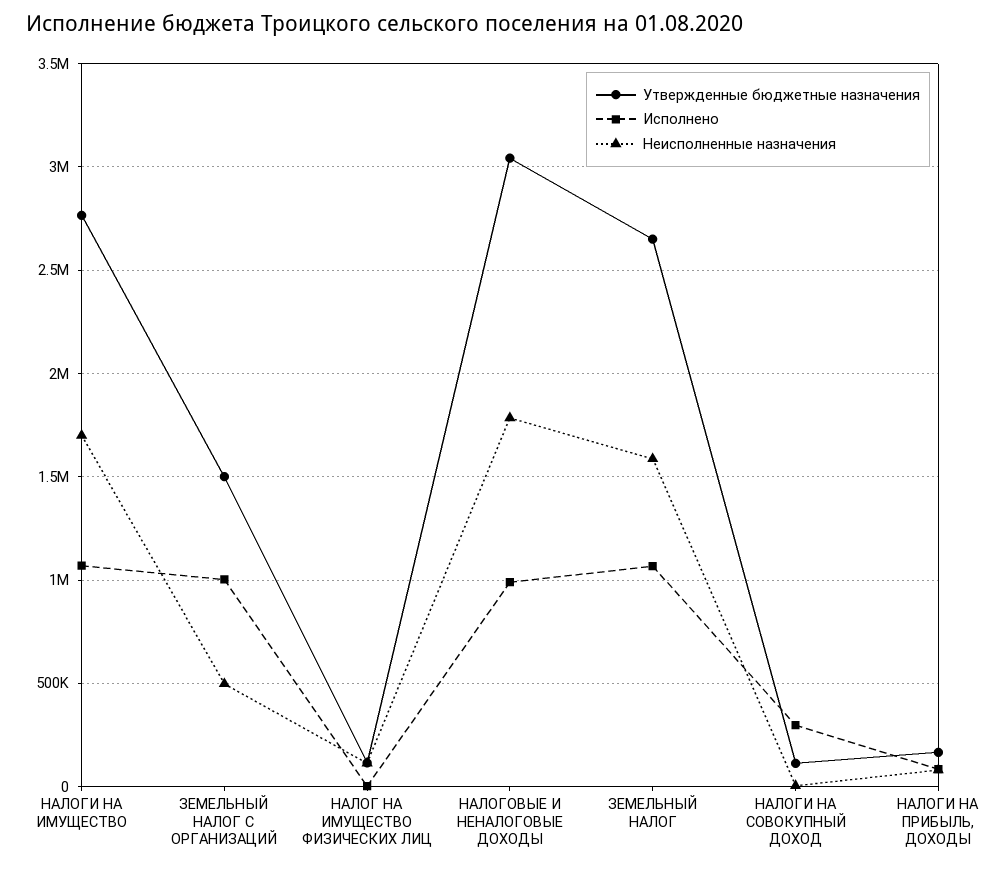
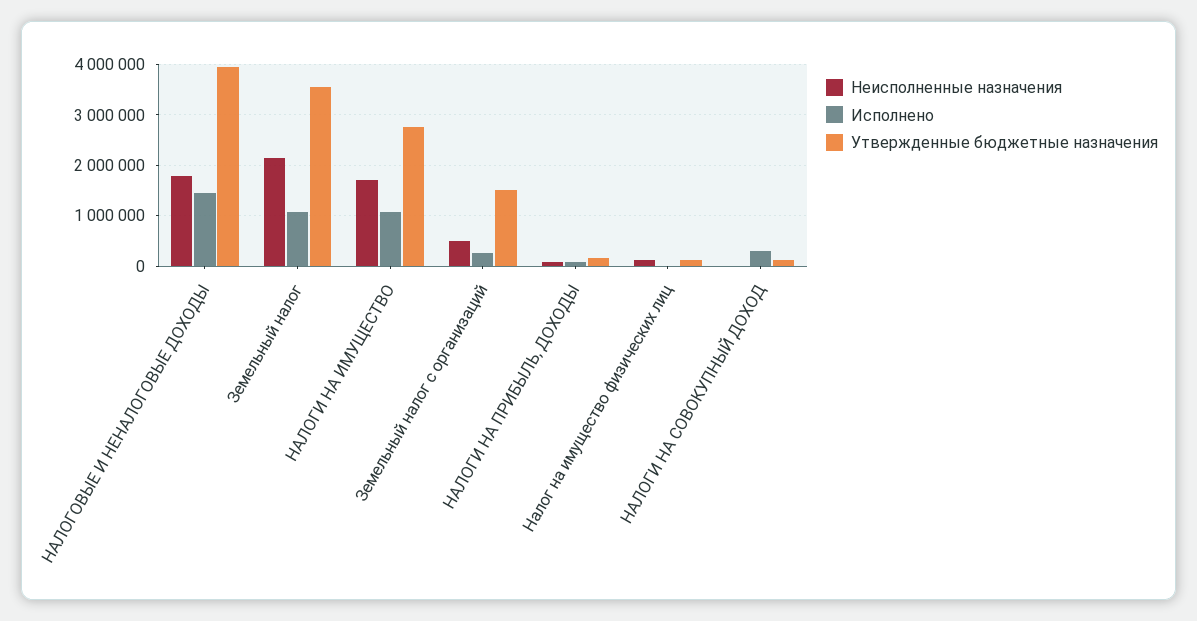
  {
    "Утвержденные бюджетные назначения": {
      "НАЛОГИ НА ИМУЩЕСТВО": 2750000,
      "ЗЕМЕЛЬНЫЙ НАЛОГ С ОРГАНИЗАЦИЙ": 1500000,
      "НАЛОГ НА ИМУЩЕСТВО ФИЗИЧЕСКИХ ЛИЦ": 100000,
-     "НАЛОГОВЫЕ И НЕНАЛОГОВЫЕ ДОХОДЫ": 3050000,
+     "НАЛОГОВЫЕ И НЕНАЛОГОВЫЕ ДОХОДЫ": 4000000,
-     "ЗЕМЕЛЬНЫЙ НАЛОГ": 2650000,
+     "ЗЕМЕЛЬНЫЙ НАЛОГ": 3600000,
      "НАЛОГИ НА СОВОКУПНЫЙ ДОХОД": 100000,
      "НАЛОГИ НА ПРИБЫЛЬ, ДОХОДЫ": 150000
    },
    "Исполнено": {
      "НАЛОГИ НА ИМУЩЕСТВО": 1050000,
-     "ЗЕМЕЛЬНЫЙ НАЛОГ С ОРГАНИЗАЦИЙ": 1000000,
+     "ЗЕМЕЛЬНЫЙ НАЛОГ С ОРГАНИЗАЦИЙ": 200000,
      "НАЛОГ НА ИМУЩЕСТВО ФИЗИЧЕСКИХ ЛИЦ": 0,
-     "НАЛОГОВЫЕ И НЕНАЛОГОВЫЕ ДОХОДЫ": 1000000,
+     "НАЛОГОВЫЕ И НЕНАЛОГОВЫЕ ДОХОДЫ": 1400000,
      "ЗЕМЕЛЬНЫЙ НАЛОГ": 1050000,
      "НАЛОГИ НА СОВОКУПНЫЙ ДОХОД": 300000,
      "НАЛОГИ НА ПРИБЫЛЬ, ДОХОДЫ": 100000
    },
    "Неисполненные назначения": {
      "НАЛОГИ НА ИМУЩЕСТВО": 1700000,
      "ЗЕМЕЛЬНЫЙ НАЛОГ С ОРГАНИЗАЦИЙ": 500000,
      "НАЛОГ НА ИМУЩЕСТВО ФИЗИЧЕСКИХ ЛИЦ": 100000,
      "НАЛОГОВЫЕ И НЕНАЛОГОВЫЕ ДОХОДЫ": 1800000,
-     "ЗЕМЕЛЬНЫЙ НАЛОГ": 1600000,
+     "ЗЕМЕЛЬНЫЙ НАЛОГ": 2200000,
      "НАЛОГИ НА СОВОКУПНЫЙ ДОХОД": 0,
      "НАЛОГИ НА ПРИБЫЛЬ, ДОХОДЫ": 100000
    }
  }

